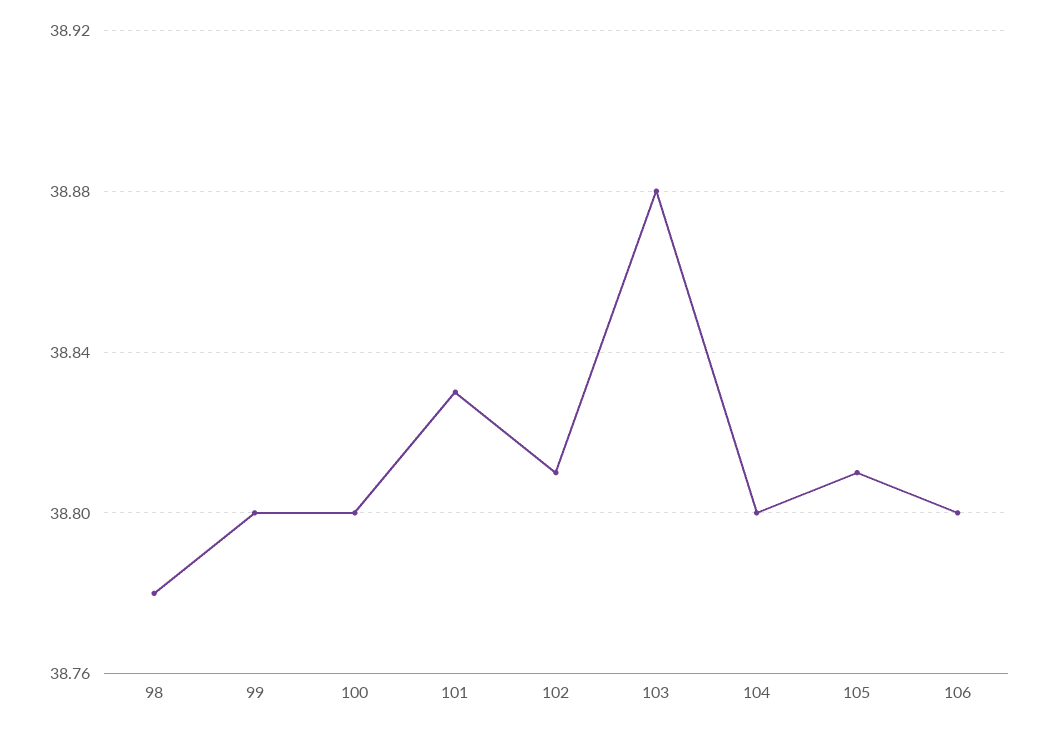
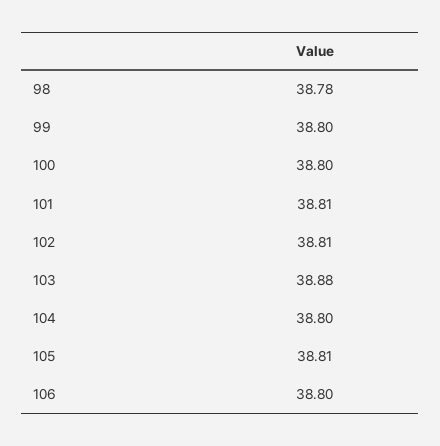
  {
    "98": 38.78,
    "99": 38.8,
    "100": 38.8,
-   "101": 38.83,
+   "101": 38.81,
    "102": 38.81,
    "103": 38.88,
    "104": 38.8,
    "105": 38.81,
    "106": 38.8
  }

